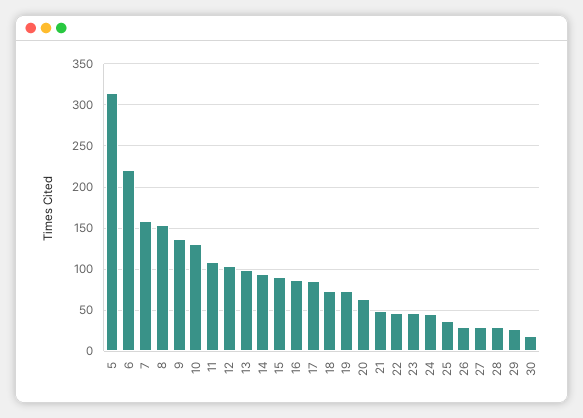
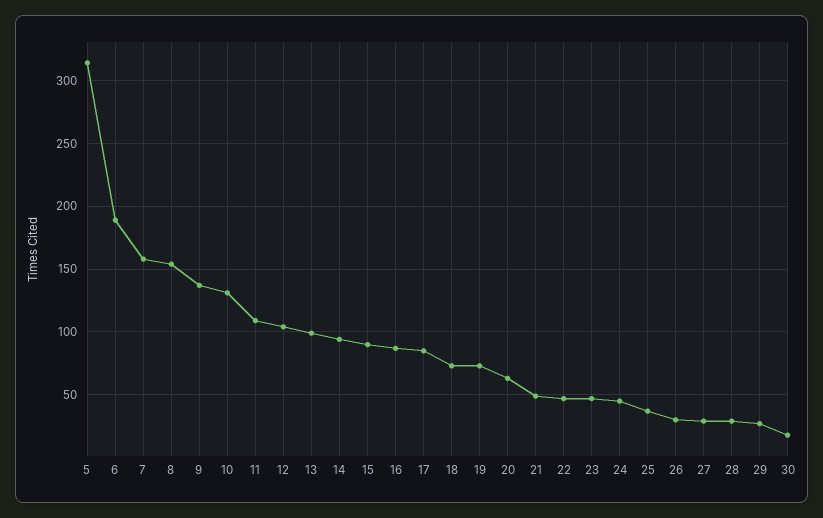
  {
    "5": 315,
-   "6": 220,
+   "6": 190,
    "7": 160,
    "8": 155,
    "9": 135,
    "10": 130,
    "11": 110,
    "12": 105,
    "13": 100,
    "14": 95,
    "15": 90,
    "16": 85,
    "17": 85,
    "18": 75,
    "19": 75,
    "20": 65,
    "21": 50,
    "22": 45,
    "23": 45,
    "24": 45,
    "25": 35,
    "26": 30,
    "27": 30,
    "28": 30,
    "29": 25,
    "30": 20
  }

